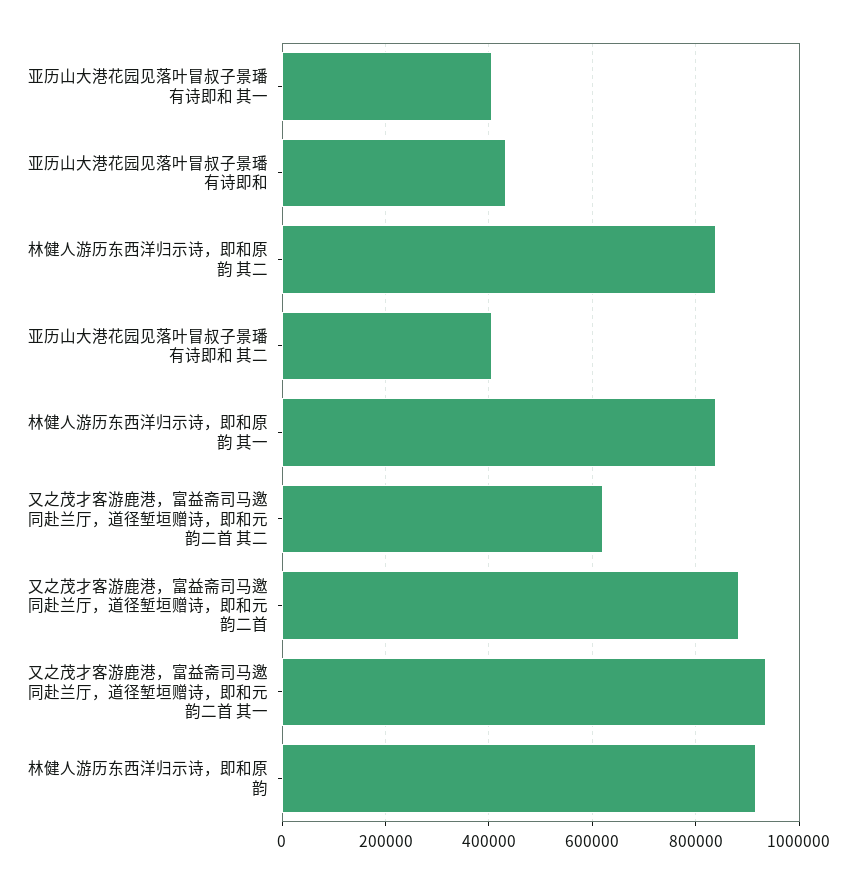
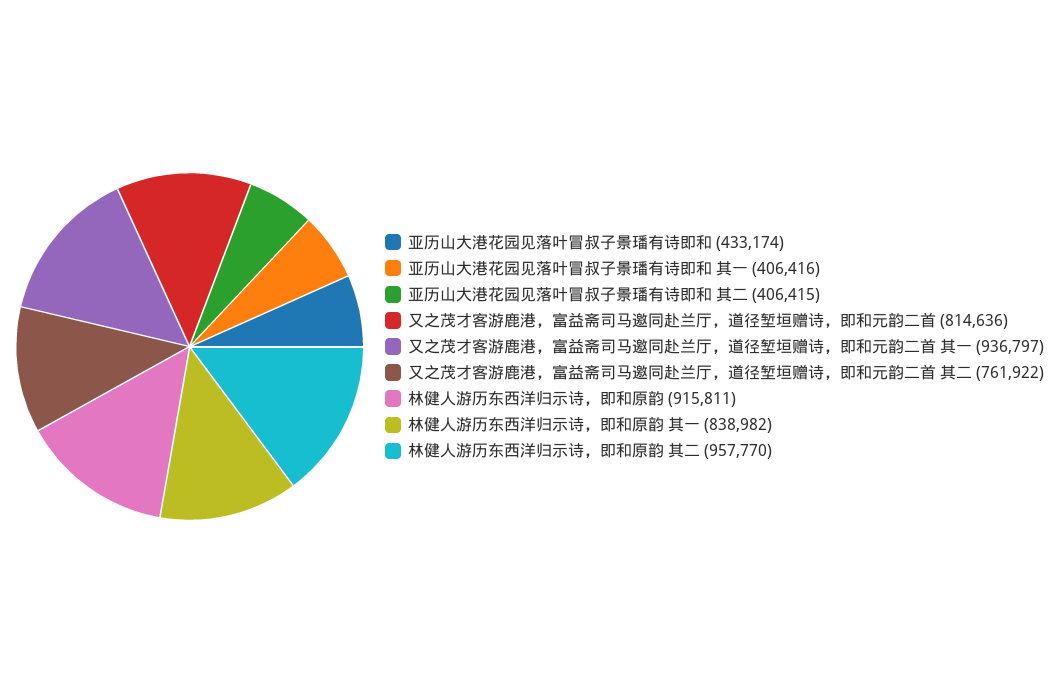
  {
    "亚历山大港花园见落叶冒叔子景璠有诗即和 其一": 406416,
    "亚历山大港花园见落叶冒叔子景璠有诗即和": 433174,
-   "林健人游历东西洋归示诗，即和原韵 其二": 840000,
+   "林健人游历东西洋归示诗，即和原韵 其二": 957770,
    "亚历山大港花园见落叶冒叔子景璠有诗即和 其二": 406415,
    "林健人游历东西洋归示诗，即和原韵 其一": 838982,
-   "又之茂才客游鹿港，富益斋司马邀同赴兰厅，道径堑垣赠诗，即和元韵二首 其二": 620000,
+   "又之茂才客游鹿港，富益斋司马邀同赴兰厅，道径堑垣赠诗，即和元韵二首 其二": 761922,
-   "又之茂才客游鹿港，富益斋司马邀同赴兰厅，道径堑垣赠诗，即和元韵二首": 880000,
+   "又之茂才客游鹿港，富益斋司马邀同赴兰厅，道径堑垣赠诗，即和元韵二首": 814636,
    "又之茂才客游鹿港，富益斋司马邀同赴兰厅，道径堑垣赠诗，即和元韵二首 其一": 936797,
    "林健人游历东西洋归示诗，即和原韵": 915811
  }

